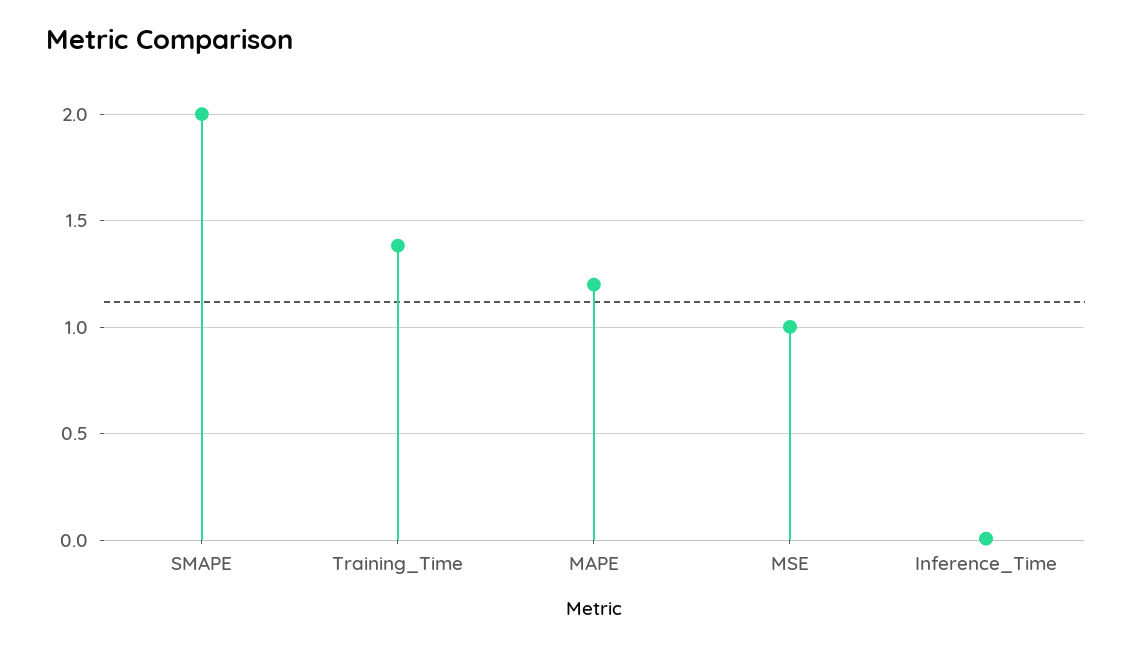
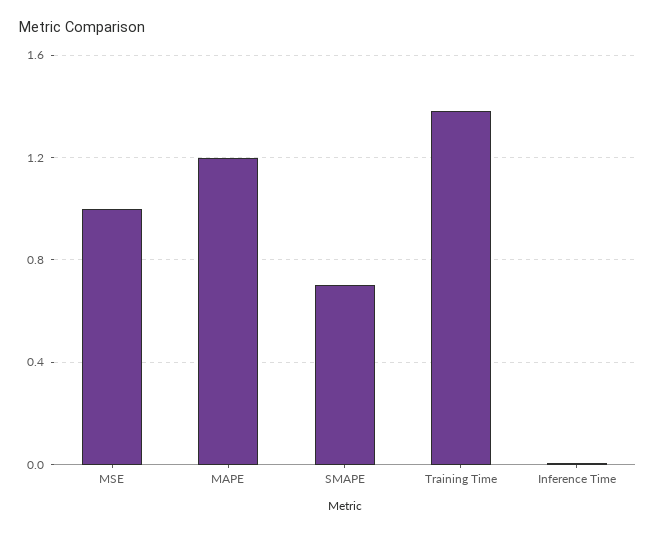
  {
-   "SMAPE": 2,
+   "SMAPE": 0.7,
    "Training_Time": 1.4,
    "MAPE": 1.2,
    "MSE": 1,
    "Inference_Time": 0
  }

